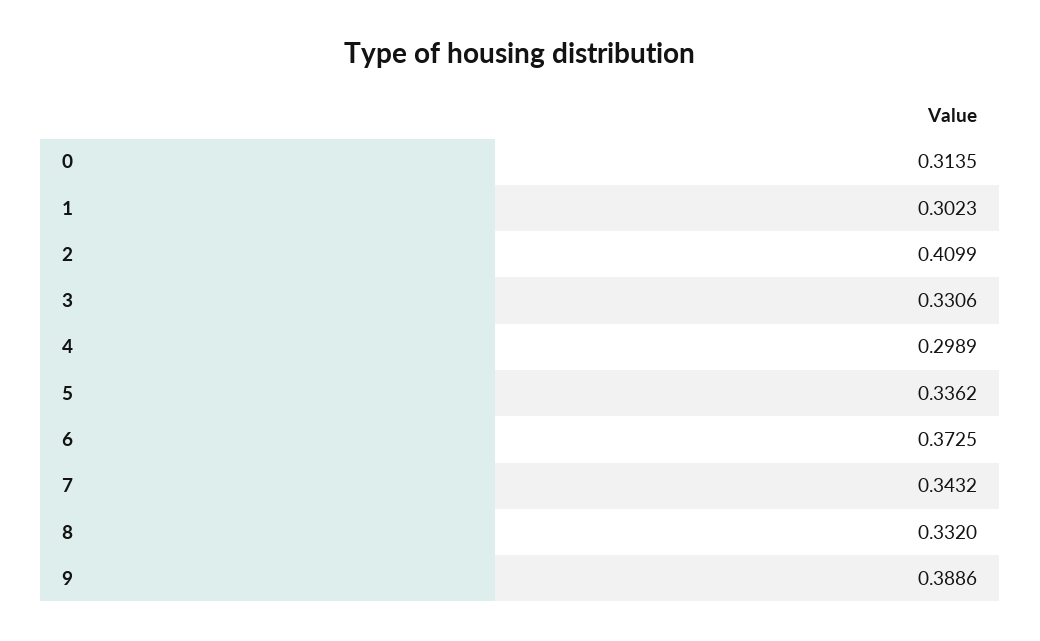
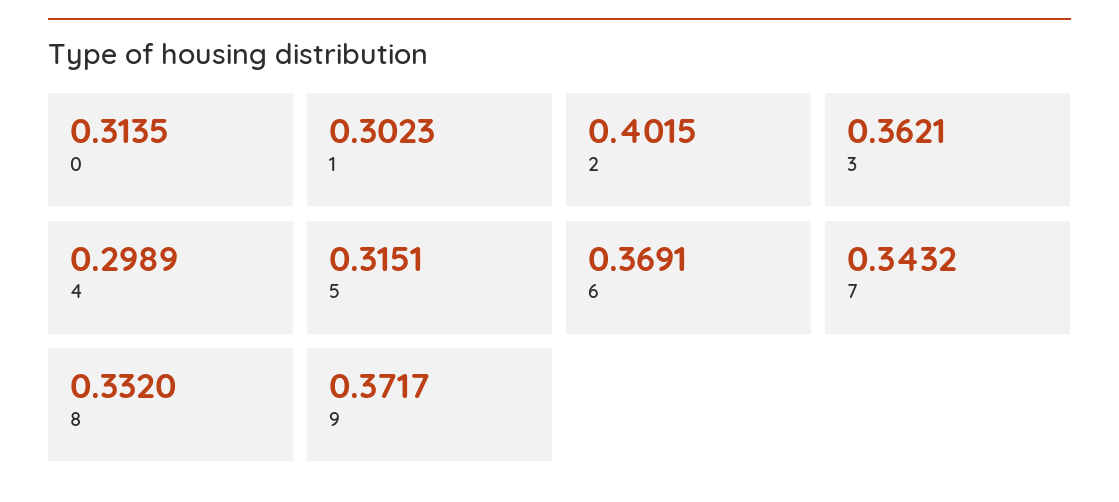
  {
    "0": 0.3135,
    "1": 0.3023,
-   "2": 0.4099,
+   "2": 0.4015,
-   "3": 0.3306,
+   "3": 0.3621,
    "4": 0.2989,
-   "5": 0.3362,
+   "5": 0.3151,
-   "6": 0.3725,
+   "6": 0.3691,
    "7": 0.3432,
    "8": 0.332,
-   "9": 0.3886
+   "9": 0.3717
  }

